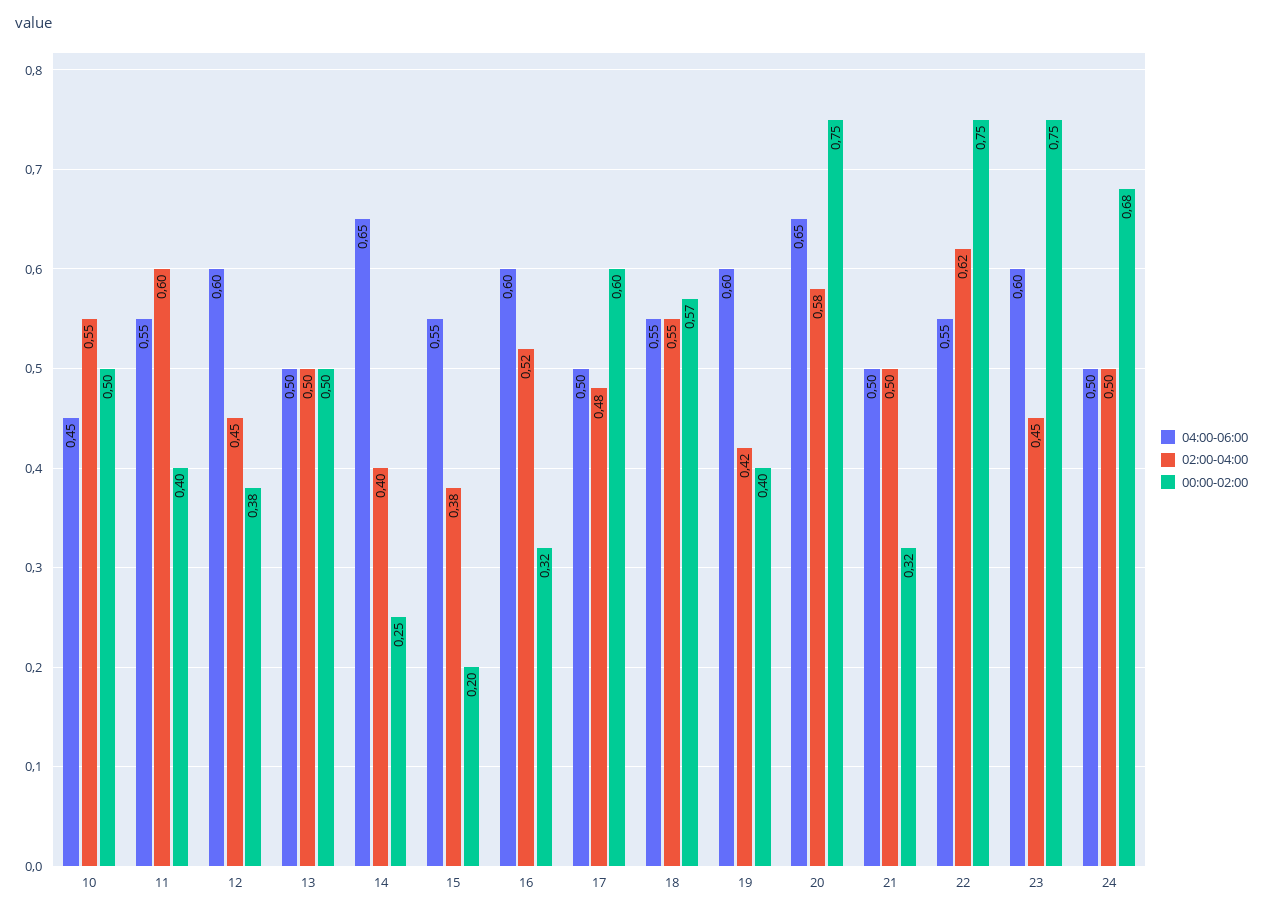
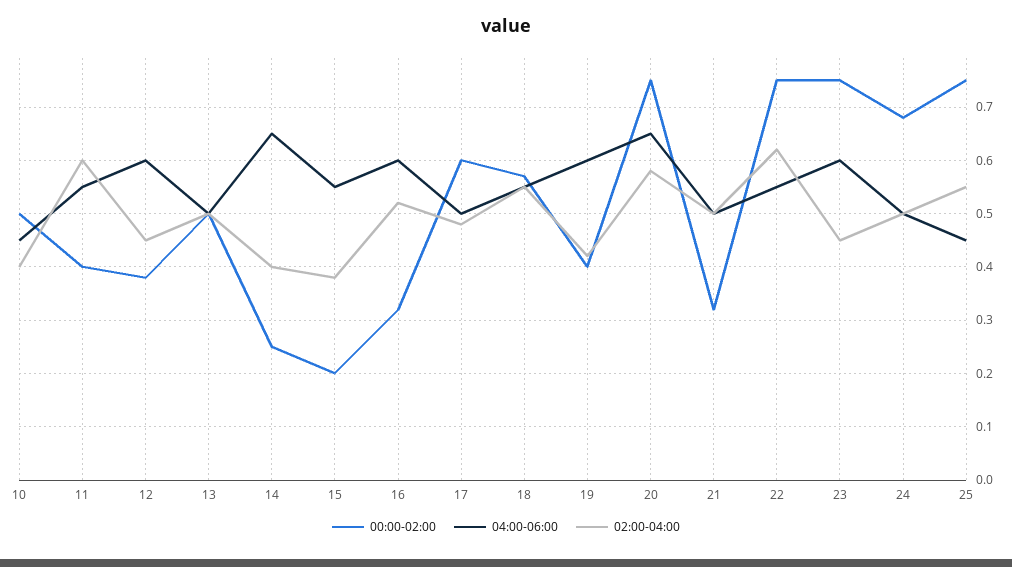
  {
    "04:00-06:00": {
      "10": 0.45,
      "11": 0.55,
      "12": 0.6,
      "13": 0.5,
      "14": 0.65,
      "15": 0.55,
      "16": 0.6,
      "17": 0.5,
      "18": 0.55,
      "19": 0.6,
      "20": 0.65,
      "21": 0.5,
      "22": 0.55,
      "23": 0.6,
-     "24": 0.5
+     "24": 0.5,
+     "25": 0.45
    },
    "02:00-04:00": {
-     "10": 0.55,
+     "10": 0.4,
      "11": 0.6,
      "12": 0.45,
      "13": 0.5,
      "14": 0.4,
      "15": 0.38,
      "16": 0.52,
      "17": 0.48,
      "18": 0.55,
      "19": 0.42,
      "20": 0.58,
      "21": 0.5,
      "22": 0.62,
      "23": 0.45,
-     "24": 0.5
+     "24": 0.5,
+     "25": 0.55
    },
    "00:00-02:00": {
      "10": 0.5,
      "11": 0.4,
      "12": 0.38,
      "13": 0.5,
      "14": 0.25,
      "15": 0.2,
      "16": 0.32,
      "17": 0.6,
      "18": 0.57,
      "19": 0.4,
      "20": 0.75,
      "21": 0.32,
      "22": 0.75,
      "23": 0.75,
-     "24": 0.68
+     "24": 0.68,
+     "25": 0.75
    }
  }

